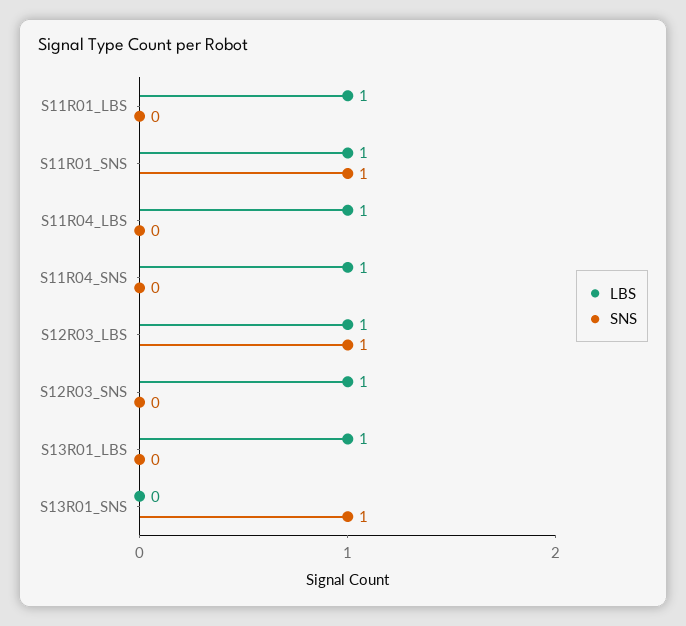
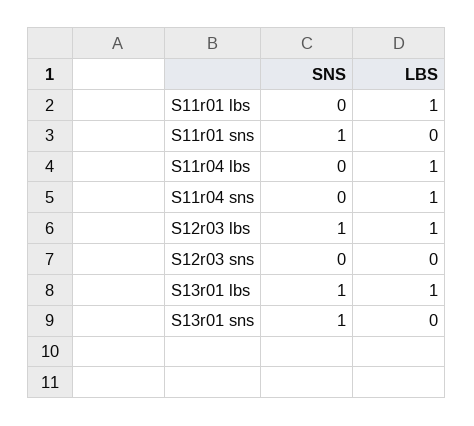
  {
    "LBS": {
      "S11R01_LBS": 1,
-     "S11R01_SNS": 1,
+     "S11R01_SNS": 0,
      "S11R04_LBS": 1,
      "S11R04_SNS": 1,
      "S12R03_LBS": 1,
-     "S12R03_SNS": 1,
+     "S12R03_SNS": 0,
      "S13R01_LBS": 1,
      "S13R01_SNS": 0
    },
    "SNS": {
      "S11R01_LBS": 0,
      "S11R01_SNS": 1,
      "S11R04_LBS": 0,
      "S11R04_SNS": 0,
      "S12R03_LBS": 1,
      "S12R03_SNS": 0,
-     "S13R01_LBS": 0,
+     "S13R01_LBS": 1,
      "S13R01_SNS": 1
    }
  }

